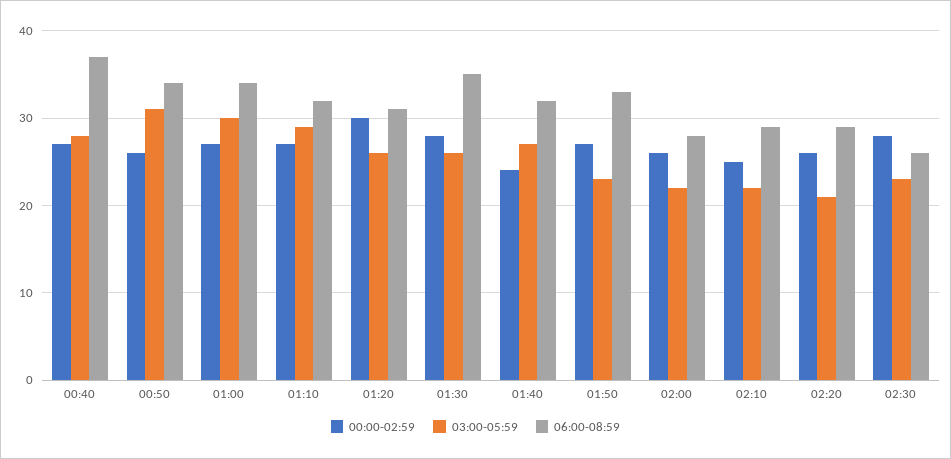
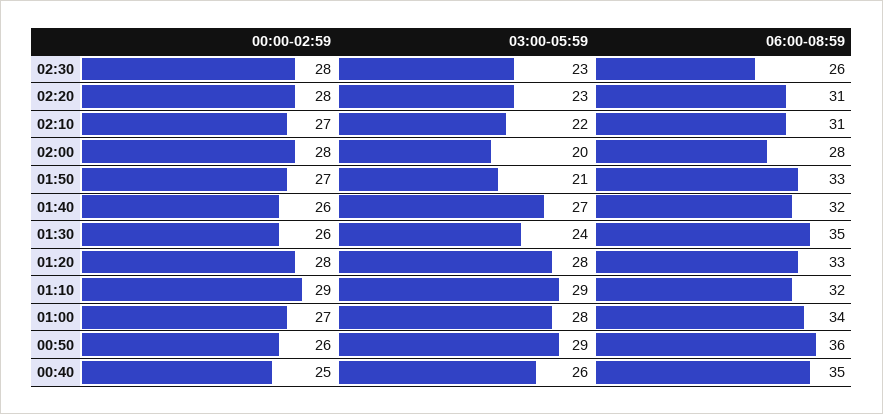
  {
    "00:00-02:59": {
-     "00:40": 27,
+     "00:40": 25,
      "00:50": 26,
      "01:00": 27,
-     "01:10": 27,
+     "01:10": 29,
-     "01:20": 30,
+     "01:20": 28,
-     "01:30": 28,
+     "01:30": 26,
-     "01:40": 24,
+     "01:40": 26,
      "01:50": 27,
-     "02:00": 26,
+     "02:00": 28,
-     "02:10": 25,
+     "02:10": 27,
-     "02:20": 26,
+     "02:20": 28,
      "02:30": 28
    },
    "03:00-05:59": {
-     "00:40": 28,
+     "00:40": 26,
-     "00:50": 31,
+     "00:50": 29,
-     "01:00": 30,
+     "01:00": 28,
      "01:10": 29,
-     "01:20": 26,
+     "01:20": 28,
-     "01:30": 26,
+     "01:30": 24,
      "01:40": 27,
-     "01:50": 23,
+     "01:50": 21,
-     "02:00": 22,
+     "02:00": 20,
      "02:10": 22,
-     "02:20": 21,
+     "02:20": 23,
      "02:30": 23
    },
    "06:00-08:59": {
-     "00:40": 37,
+     "00:40": 35,
-     "00:50": 34,
+     "00:50": 36,
      "01:00": 34,
      "01:10": 32,
-     "01:20": 31,
+     "01:20": 33,
      "01:30": 35,
      "01:40": 32,
      "01:50": 33,
      "02:00": 28,
-     "02:10": 29,
+     "02:10": 31,
-     "02:20": 29,
+     "02:20": 31,
      "02:30": 26
    }
  }

